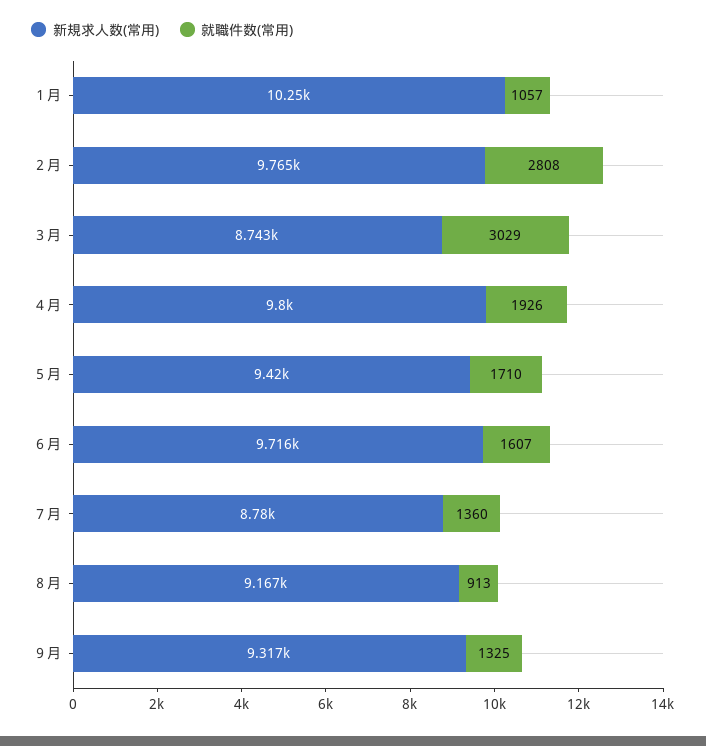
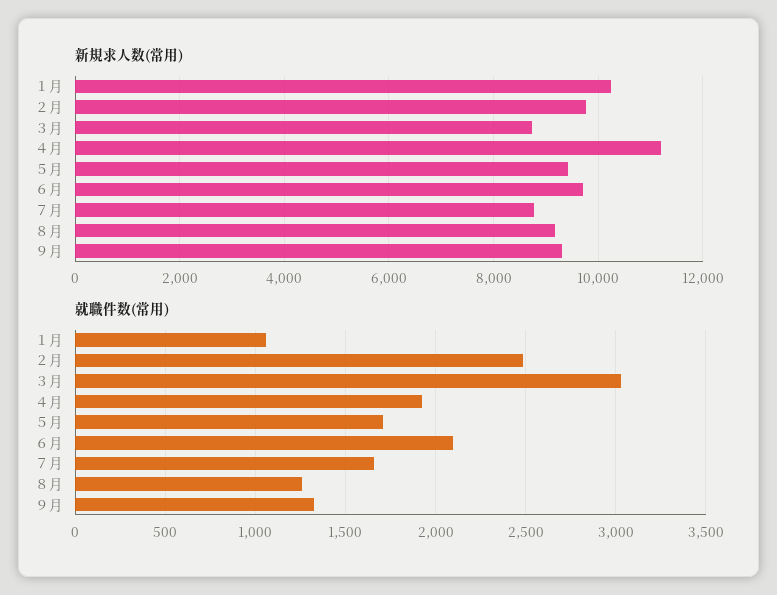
  {
    "新規求人数(常用)": {
      "１月": 10250,
      "２月": 9765,
      "３月": 8743,
-     "４月": 9800,
+     "４月": 11200,
      "５月": 9420,
      "６月": 9716,
      "７月": 8780,
      "８月": 9167,
      "９月": 9317
    },
    "就職件数(常用)": {
      "１月": 1057,
-     "２月": 2808,
+     "２月": 2500,
      "３月": 3029,
      "４月": 1926,
      "５月": 1710,
-     "６月": 1607,
+     "６月": 2100,
-     "７月": 1360,
+     "７月": 1650,
-     "８月": 913,
+     "８月": 1250,
      "９月": 1325
    }
  }

